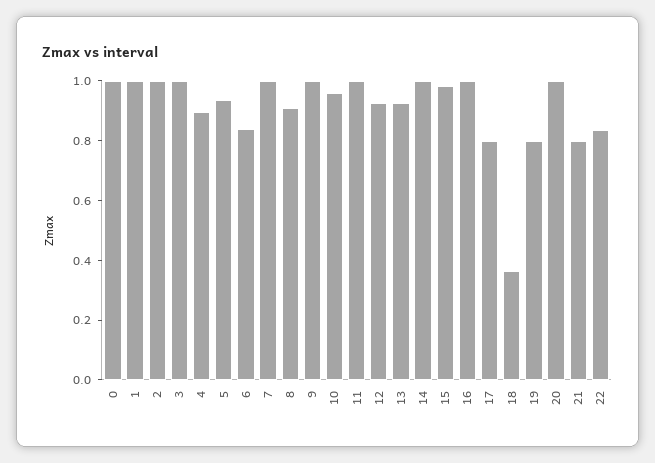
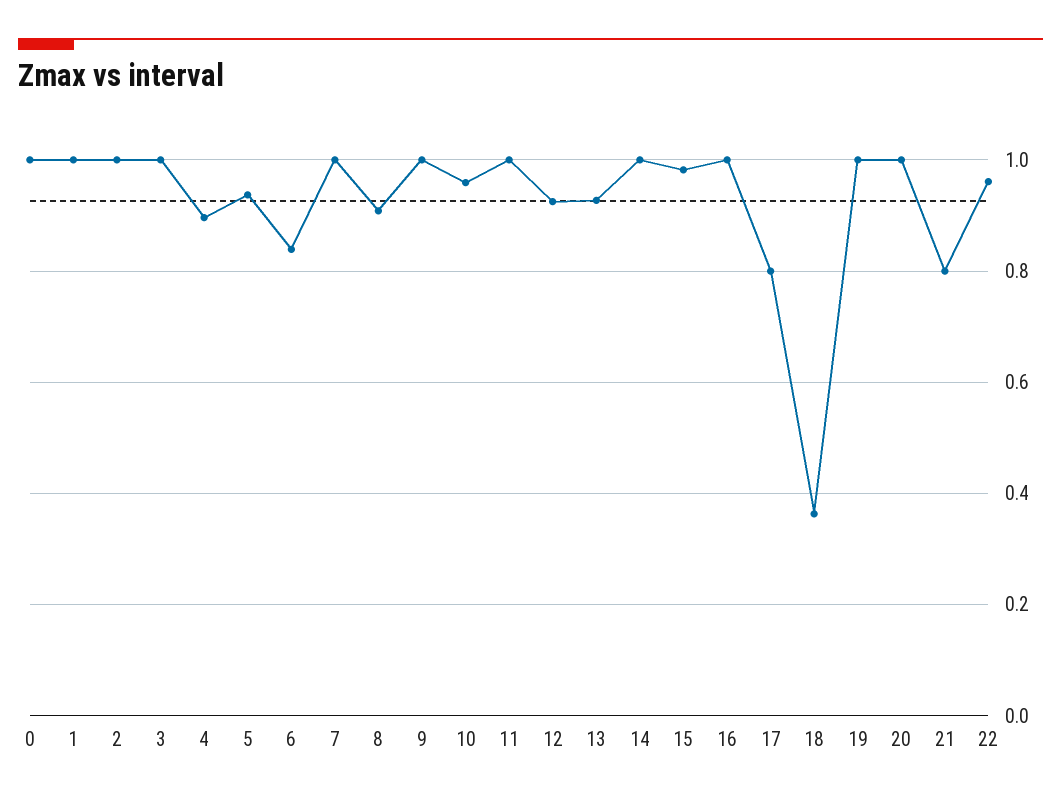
  {
    "0": 1,
    "1": 1,
    "2": 1,
    "3": 1,
    "4": 0.9,
    "5": 0.94,
    "6": 0.84,
    "7": 1,
    "8": 0.9,
    "9": 1,
    "10": 0.96,
    "11": 1,
    "12": 0.92,
    "13": 0.92,
    "14": 1,
    "15": 0.98,
    "16": 1,
    "17": 0.8,
    "18": 0.36,
-   "19": 0.8,
+   "19": 1,
    "20": 1,
    "21": 0.8,
-   "22": 0.85
+   "22": 0.96
  }

